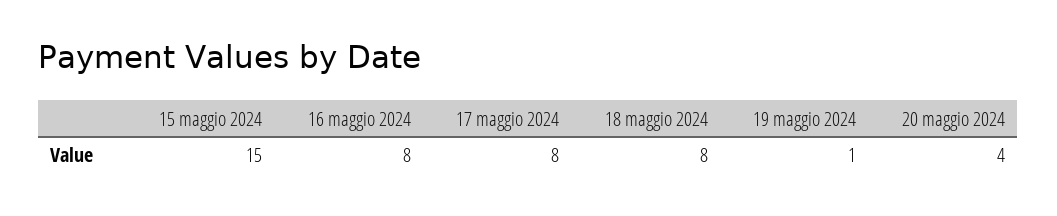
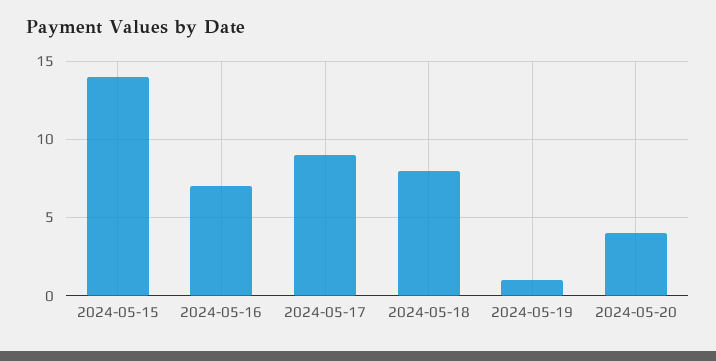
  {
-   "15 maggio 2024": 15,
+   "15 maggio 2024": 14,
-   "16 maggio 2024": 8,
+   "16 maggio 2024": 7,
-   "17 maggio 2024": 8,
+   "17 maggio 2024": 9,
    "18 maggio 2024": 8,
    "19 maggio 2024": 1,
    "20 maggio 2024": 4
  }

